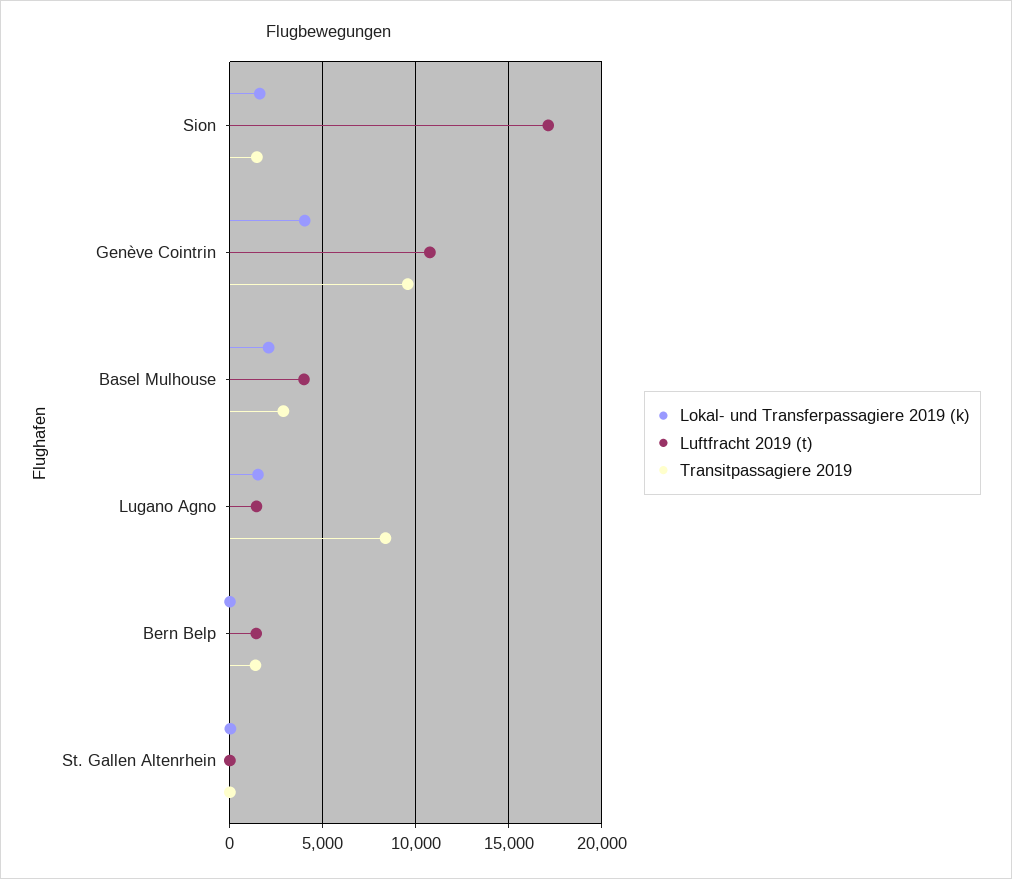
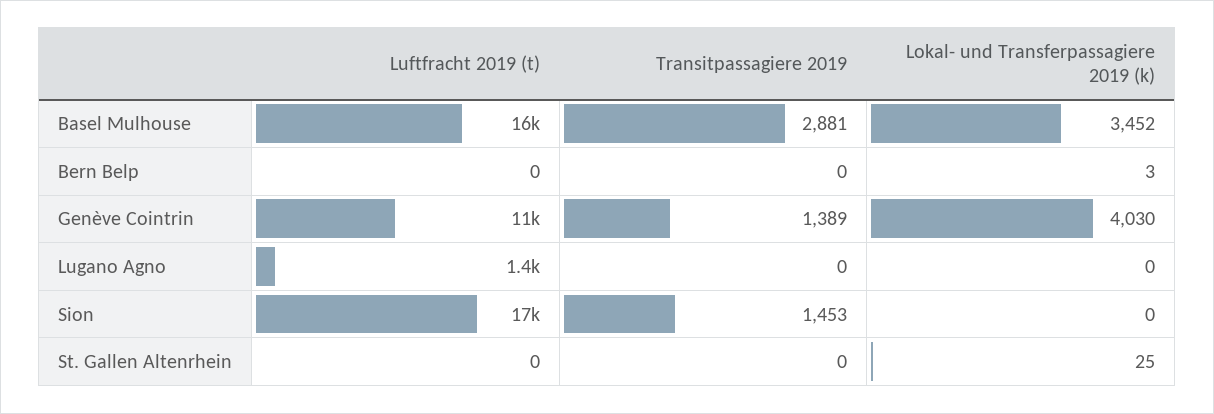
  {
    "Lokal- und Transferpassagiere 2019 (k)": {
-     "Sion": 1500,
+     "Sion": 0,
      "Genève Cointrin": 4030,
-     "Basel Mulhouse": 2000,
+     "Basel Mulhouse": 3452,
-     "Lugano Agno": 1500,
+     "Lugano Agno": 0,
      "Bern Belp": 3,
      "St. Gallen Altenrhein": 25
    },
    "Luftfracht 2019 (t)": {
      "Sion": 17000,
      "Genève Cointrin": 11000,
-     "Basel Mulhouse": 4000,
+     "Basel Mulhouse": 16000,
      "Lugano Agno": 1400,
-     "Bern Belp": 1500,
+     "Bern Belp": 0,
      "St. Gallen Altenrhein": 0
    },
    "Transitpassagiere 2019": {
      "Sion": 1453,
-     "Genève Cointrin": 9500,
+     "Genève Cointrin": 1389,
      "Basel Mulhouse": 2881,
-     "Lugano Agno": 8500,
+     "Lugano Agno": 0,
-     "Bern Belp": 1500,
+     "Bern Belp": 0,
      "St. Gallen Altenrhein": 0
    }
  }

